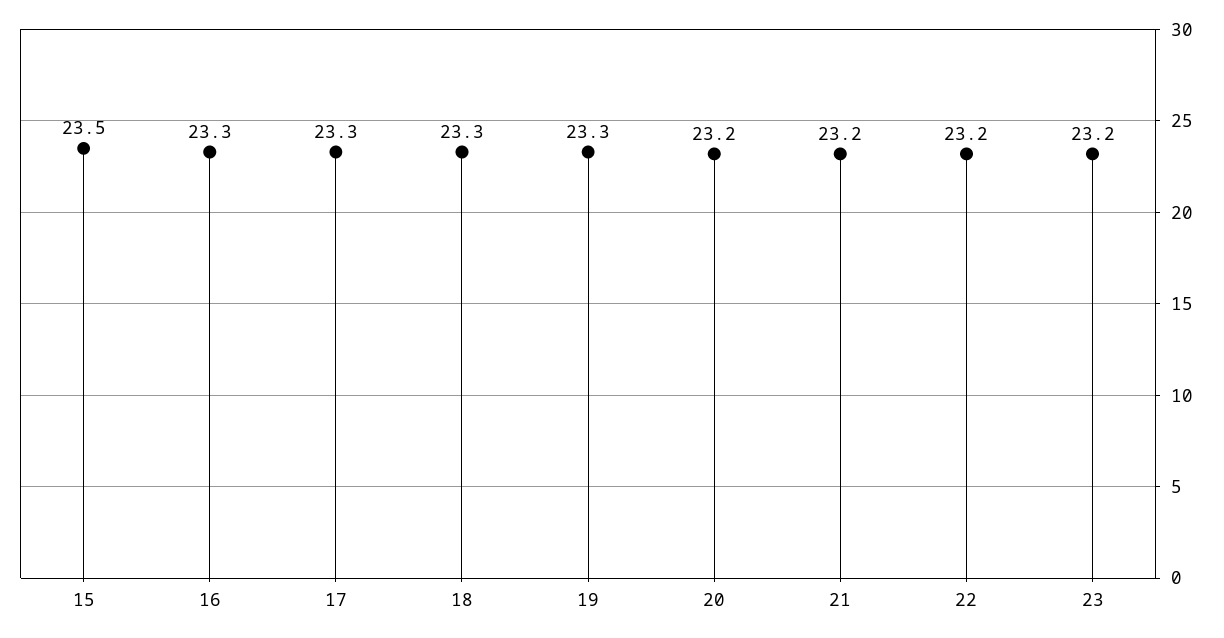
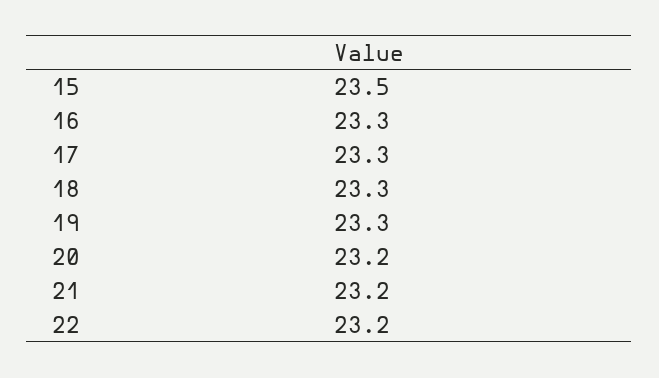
  {
    "15": 23.5,
    "16": 23.3,
    "17": 23.3,
    "18": 23.3,
    "19": 23.3,
    "20": 23.2,
    "21": 23.2,
-   "22": 23.2,
+   "22": 23.2
-   "23": 23.2
  }

